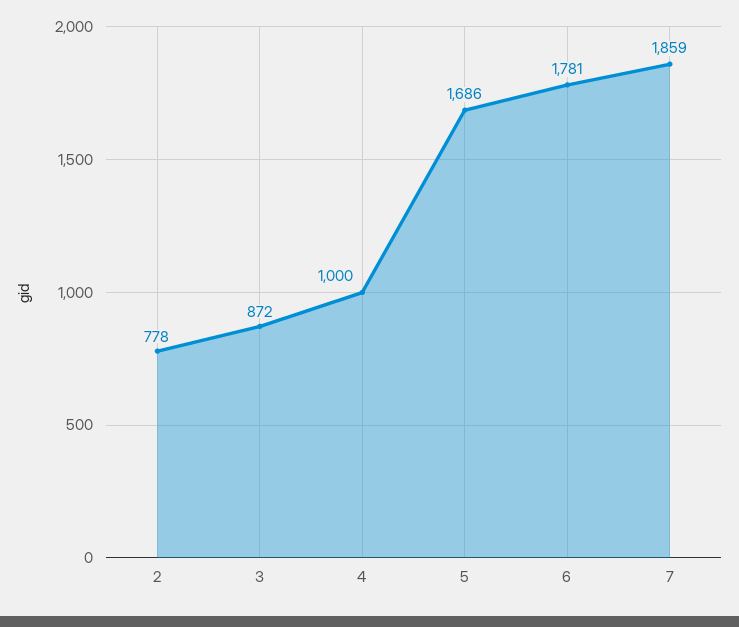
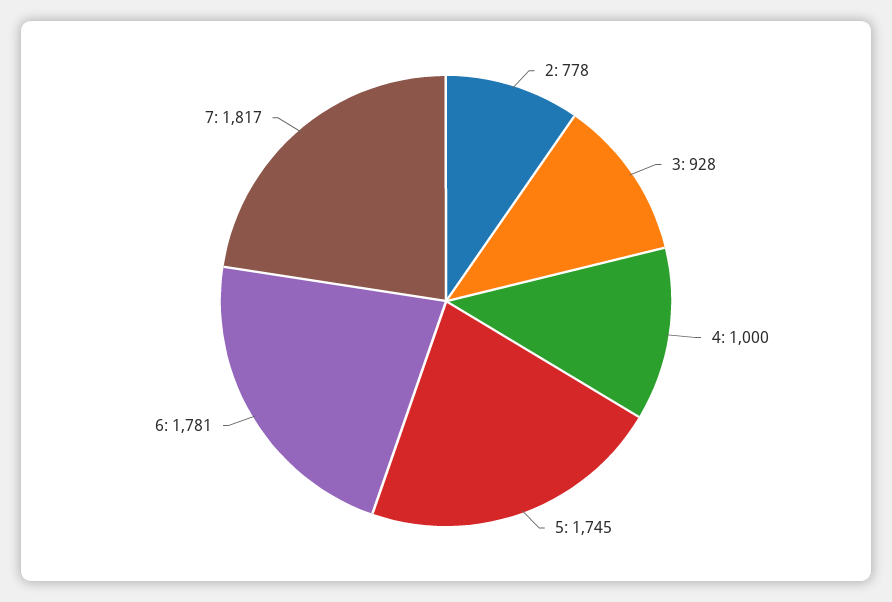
  {
    "2": 778,
-   "3": 872,
+   "3": 928,
    "4": 1000,
-   "5": 1686,
+   "5": 1745,
    "6": 1781,
-   "7": 1859
+   "7": 1817
  }

